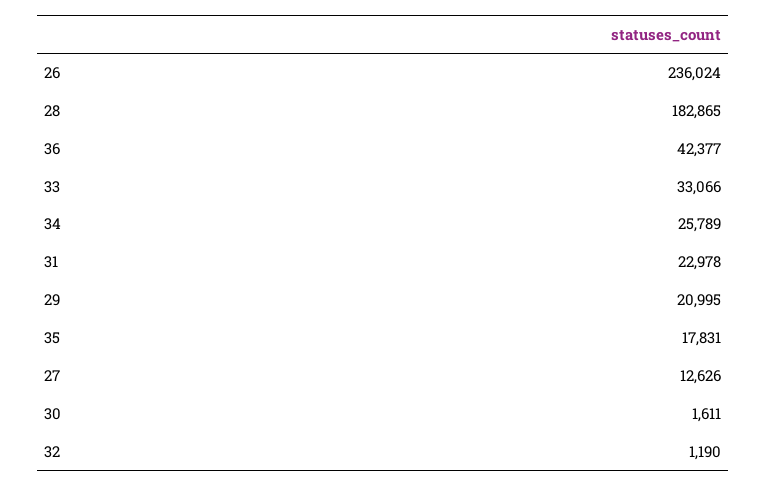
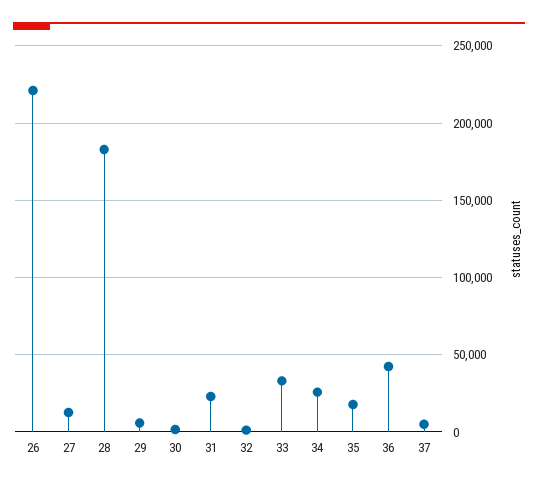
  {
-   "26": 236024,
+   "26": 220000,
    "28": 182865,
    "36": 42377,
    "33": 33066,
    "34": 25789,
    "31": 22978,
-   "29": 20995,
+   "29": 5000,
    "35": 17831,
    "27": 12626,
    "30": 1611,
-   "32": 1190
+   "32": 1190,
+   "37": 5000
  }

